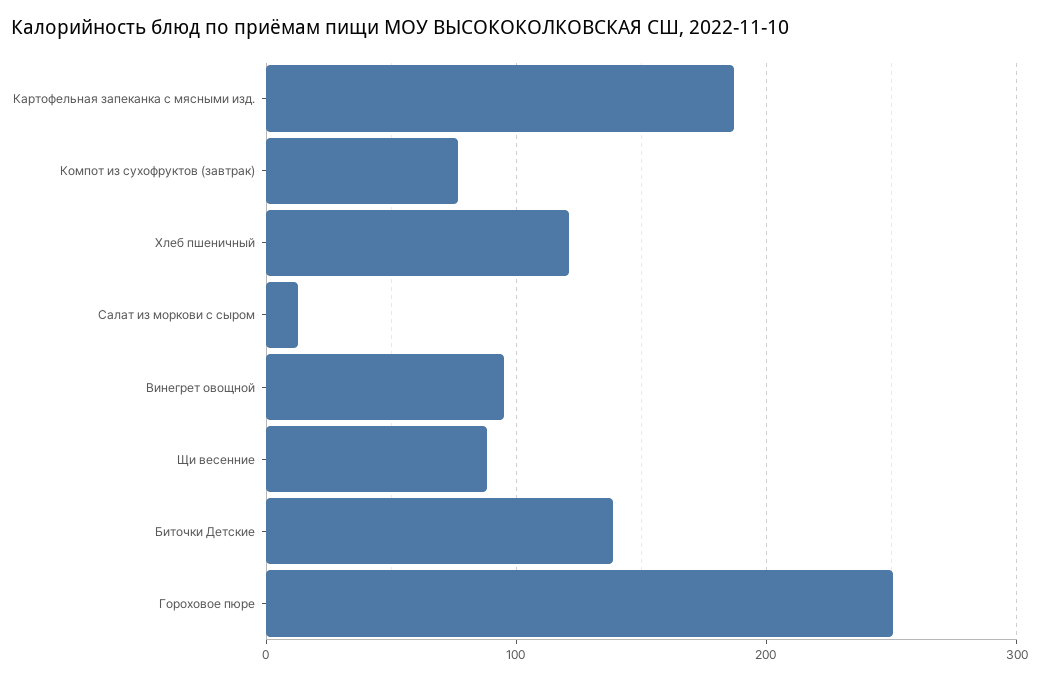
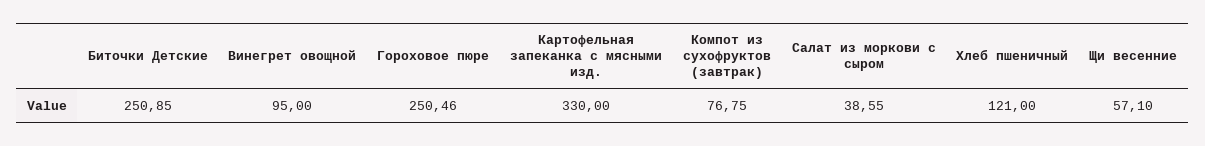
  {
-   "Картофельная запеканка с мясными изд.": 190,
+   "Картофельная запеканка с мясными изд.": 330,
    "Компот из сухофруктов (завтрак)": 76.75,
    "Хлеб пшеничный": 121,
-   "Салат из моркови с сыром": 10,
+   "Салат из моркови с сыром": 38.55,
    "Винегрет овощной": 95,
-   "Щи весенние": 90,
+   "Щи весенние": 57.1,
-   "Биточки Детские": 140,
+   "Биточки Детские": 250.85,
    "Гороховое пюре": 250.46
  }

